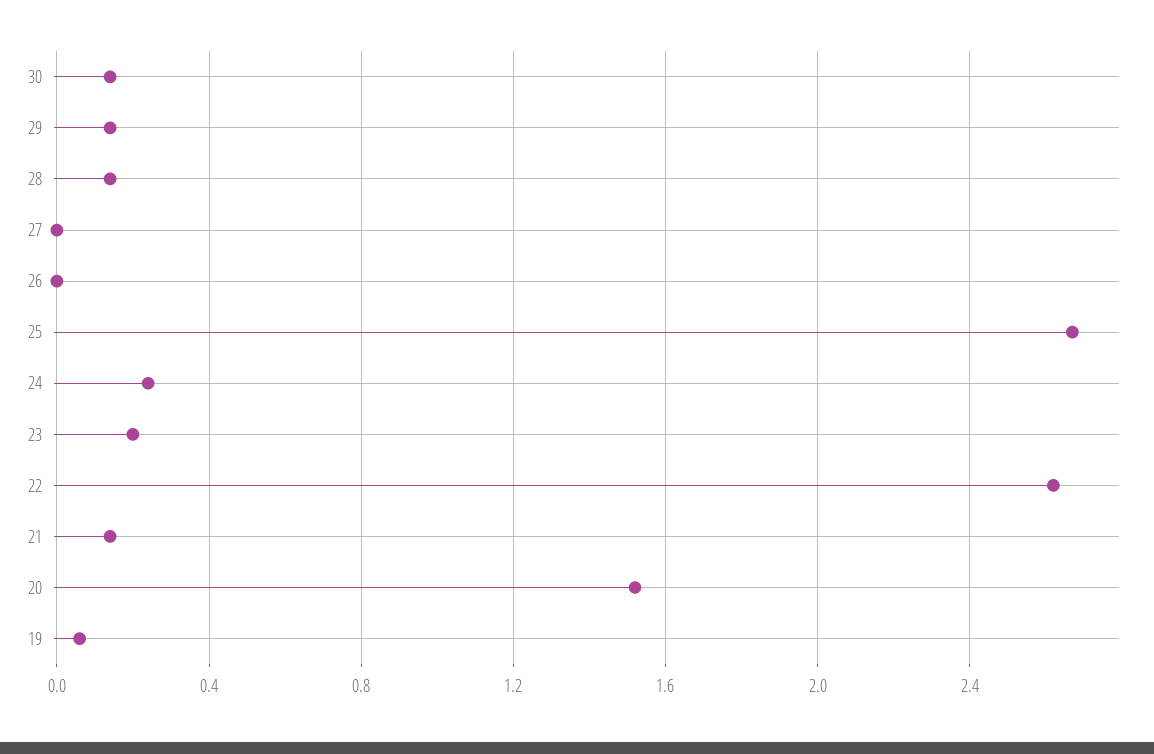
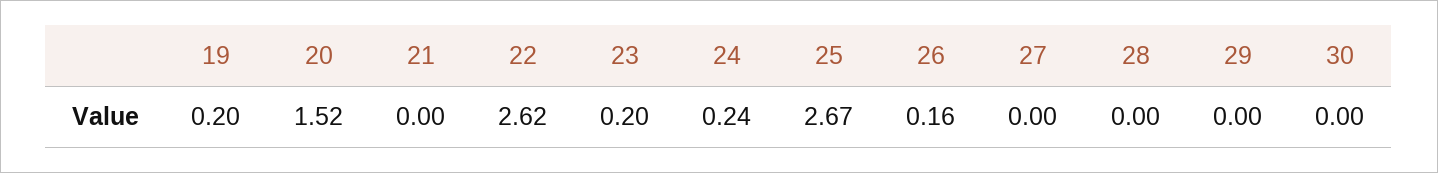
  {
-   "30": 0.15,
+   "30": 0,
-   "29": 0.15,
+   "29": 0,
-   "28": 0.15,
+   "28": 0,
    "27": 0,
-   "26": 0,
+   "26": 0.16,
    "25": 2.67,
    "24": 0.24,
    "23": 0.2,
    "22": 2.62,
-   "21": 0.15,
+   "21": 0,
    "20": 1.52,
-   "19": 0.05
+   "19": 0.2
  }

